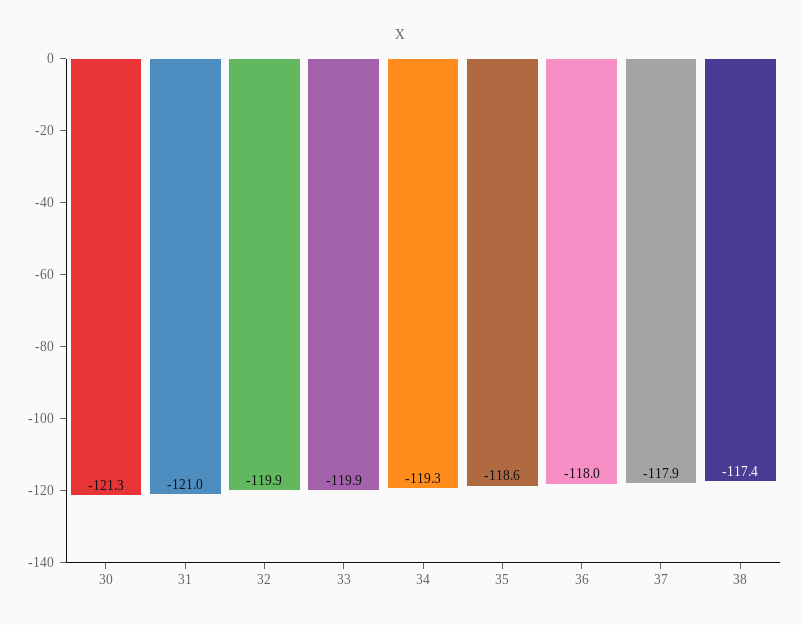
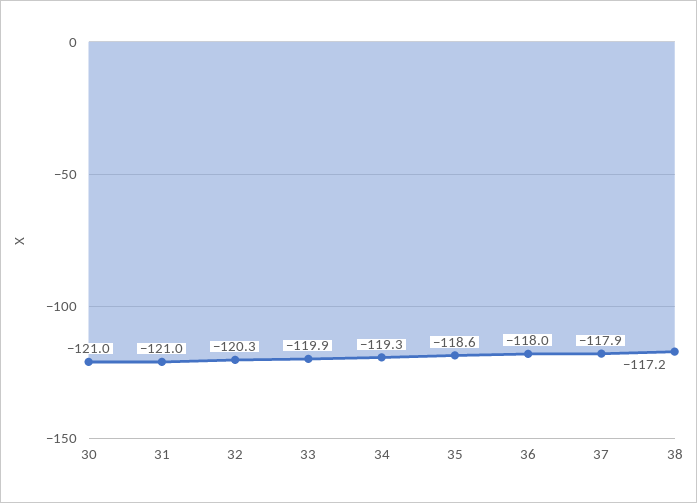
  {
-   "30": -121.3,
+   "30": -121,
    "31": -121,
-   "32": -119.9,
+   "32": -120.3,
    "33": -119.9,
    "34": -119.3,
    "35": -118.6,
    "36": -118,
    "37": -117.9,
-   "38": -117.4
+   "38": -117.2
  }

